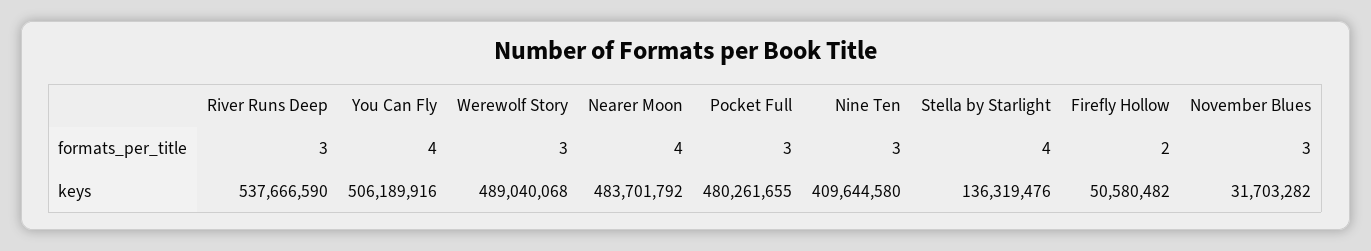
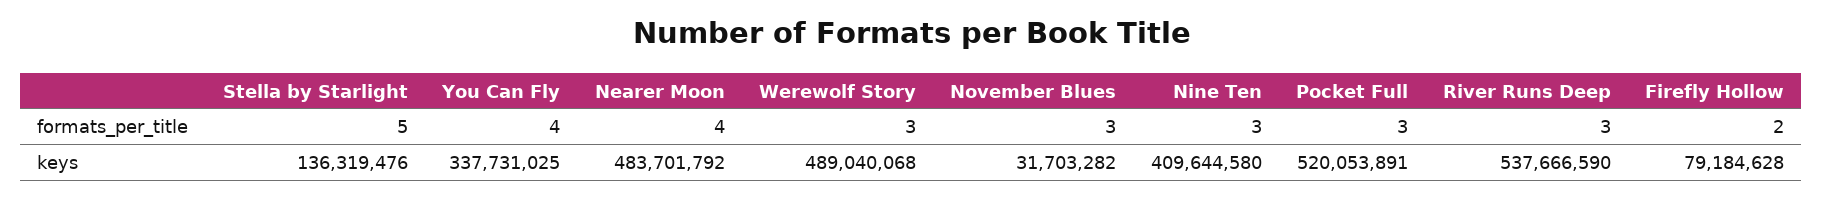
  {
    "River Runs Deep": {
      "formats_per_title": 3,
      "keys": 537666590
    },
    "You Can Fly": {
      "formats_per_title": 4,
-     "keys": 506189916
+     "keys": 337731025
    },
    "Werewolf Story": {
      "formats_per_title": 3,
      "keys": 489040068
    },
    "Nearer Moon": {
      "formats_per_title": 4,
      "keys": 483701792
    },
    "Pocket Full": {
      "formats_per_title": 3,
-     "keys": 480261655
+     "keys": 520053891
    },
    "Nine Ten": {
      "formats_per_title": 3,
      "keys": 409644580
    },
    "Stella by Starlight": {
-     "formats_per_title": 4,
+     "formats_per_title": 5,
      "keys": 136319476
    },
    "Firefly Hollow": {
      "formats_per_title": 2,
-     "keys": 50580482
+     "keys": 79184628
    },
    "November Blues": {
      "formats_per_title": 3,
      "keys": 31703282
    }
  }

